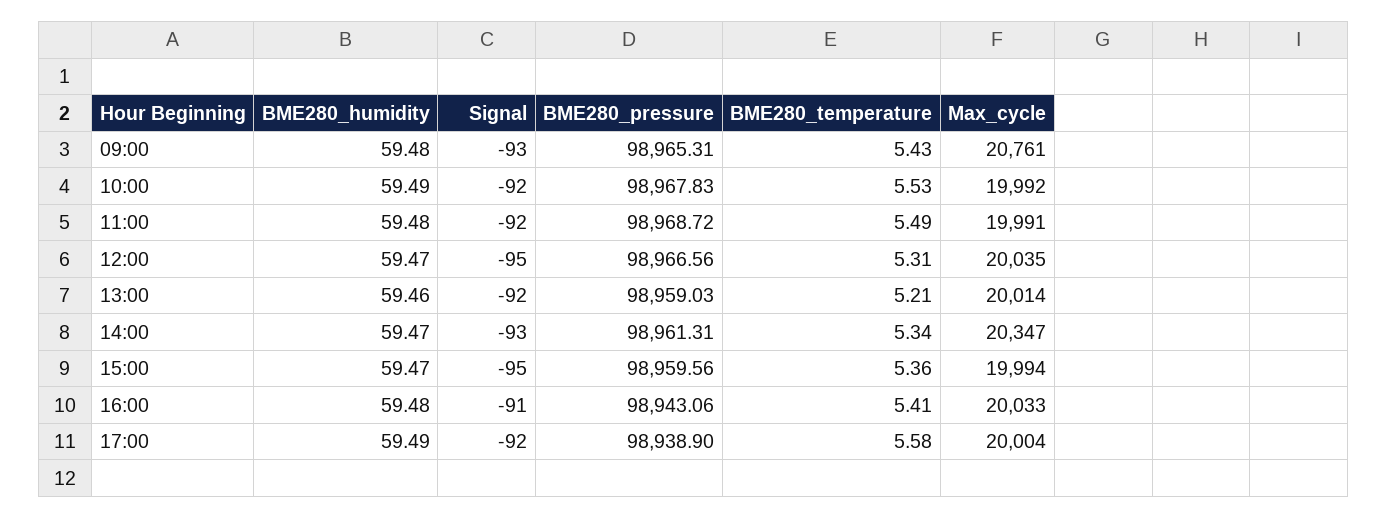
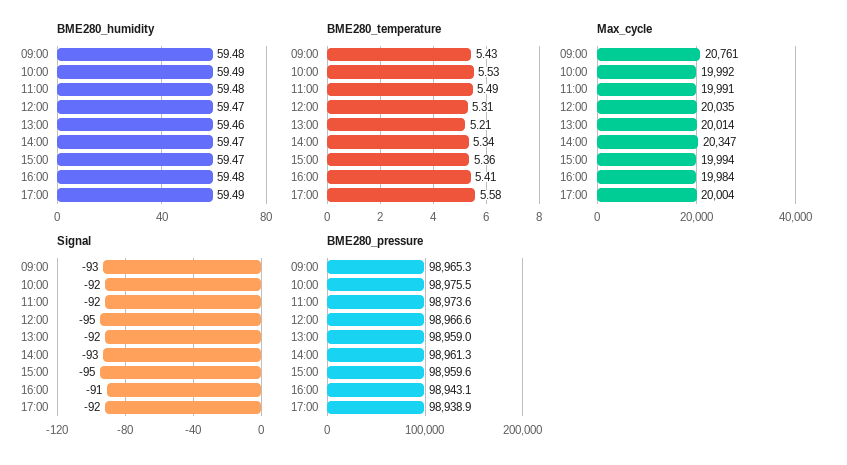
  {
    "BME280_humidity": {
      "09:00": 59.48,
      "10:00": 59.49,
      "11:00": 59.48,
      "12:00": 59.47,
      "13:00": 59.46,
      "14:00": 59.47,
      "15:00": 59.47,
      "16:00": 59.48,
      "17:00": 59.49
    },
    "Signal": {
      "09:00": -93,
      "10:00": -92,
      "11:00": -92,
      "12:00": -95,
      "13:00": -92,
      "14:00": -93,
      "15:00": -95,
      "16:00": -91,
      "17:00": -92
    },
    "BME280_pressure": {
      "09:00": 98965.31,
-     "10:00": 98967.83,
+     "10:00": 98975.5,
-     "11:00": 98968.72,
+     "11:00": 98973.6,
      "12:00": 98966.56,
      "13:00": 98959.03,
      "14:00": 98961.31,
      "15:00": 98959.56,
      "16:00": 98943.06,
      "17:00": 98938.9
    },
    "BME280_temperature": {
      "09:00": 5.43,
      "10:00": 5.53,
      "11:00": 5.49,
      "12:00": 5.31,
      "13:00": 5.21,
      "14:00": 5.34,
      "15:00": 5.36,
      "16:00": 5.41,
      "17:00": 5.58
    },
    "Max_cycle": {
      "09:00": 20761,
      "10:00": 19992,
      "11:00": 19991,
      "12:00": 20035,
      "13:00": 20014,
      "14:00": 20347,
      "15:00": 19994,
-     "16:00": 20033,
+     "16:00": 19984,
      "17:00": 20004
    }
  }

